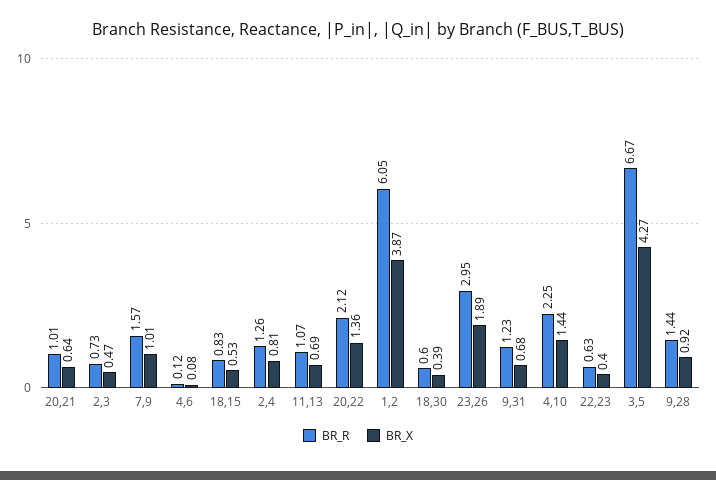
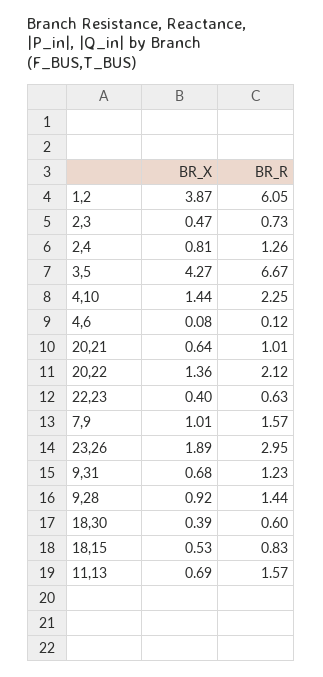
  {
    "BR_R": {
      "20,21": 1.01,
      "2,3": 0.73,
      "7,9": 1.57,
      "4,6": 0.12,
      "18,15": 0.83,
      "2,4": 1.26,
-     "11,13": 1.07,
+     "11,13": 1.57,
      "20,22": 2.12,
      "1,2": 6.05,
      "18,30": 0.6,
      "23,26": 2.95,
      "9,31": 1.23,
      "4,10": 2.25,
      "22,23": 0.63,
      "3,5": 6.67,
      "9,28": 1.44
    },
    "BR_X": {
      "20,21": 0.64,
      "2,3": 0.47,
      "7,9": 1.01,
      "4,6": 0.08,
      "18,15": 0.53,
      "2,4": 0.81,
      "11,13": 0.69,
      "20,22": 1.36,
      "1,2": 3.87,
      "18,30": 0.39,
      "23,26": 1.89,
      "9,31": 0.68,
      "4,10": 1.44,
      "22,23": 0.4,
      "3,5": 4.27,
      "9,28": 0.92
    }
  }

